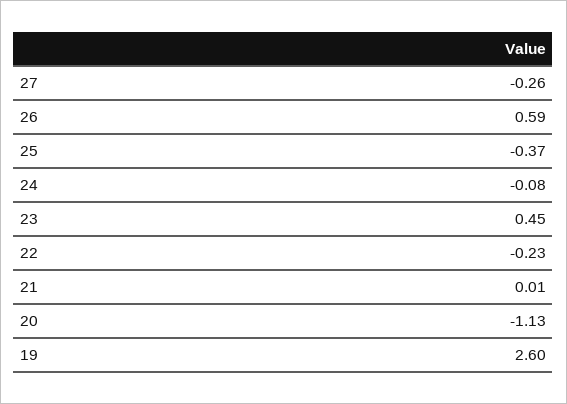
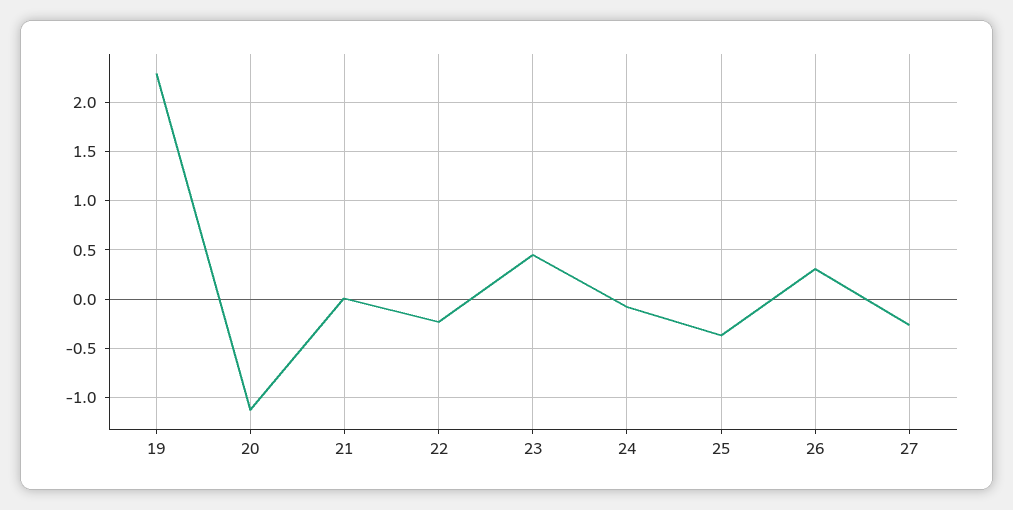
  {
    "27": -0.26,
-   "26": 0.59,
+   "26": 0.3,
    "25": -0.37,
    "24": -0.08,
    "23": 0.45,
    "22": -0.23,
    "21": 0.01,
    "20": -1.13,
-   "19": 2.6
+   "19": 2.3
  }

